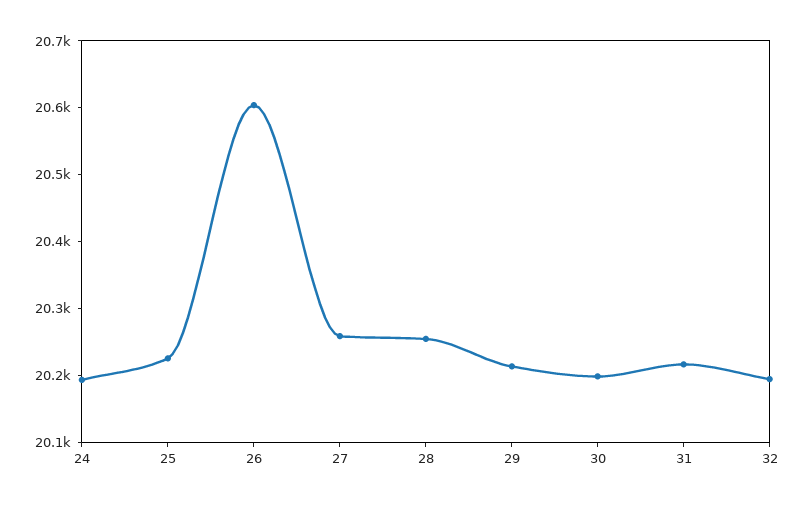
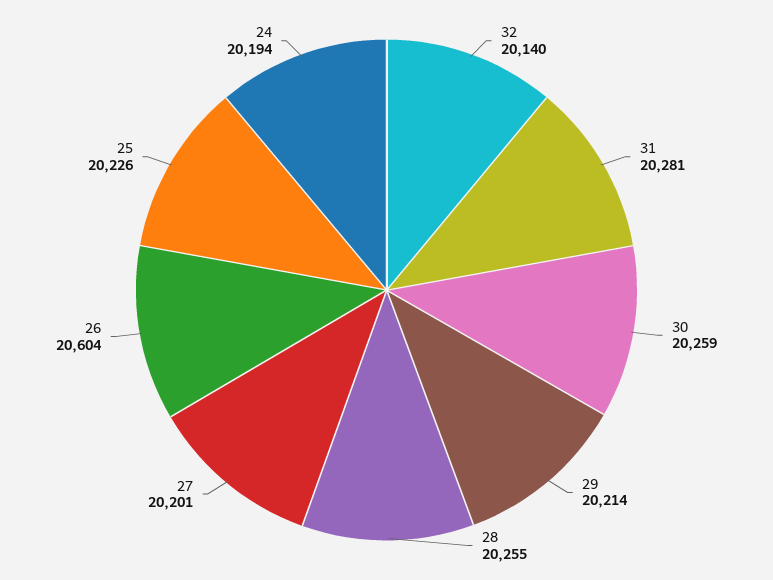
  {
    "24": 20194,
    "25": 20226,
    "26": 20604,
-   "27": 20260,
+   "27": 20201,
    "28": 20255,
    "29": 20214,
-   "30": 20200,
+   "30": 20259,
-   "31": 20220,
+   "31": 20281,
-   "32": 20200
+   "32": 20140
  }

